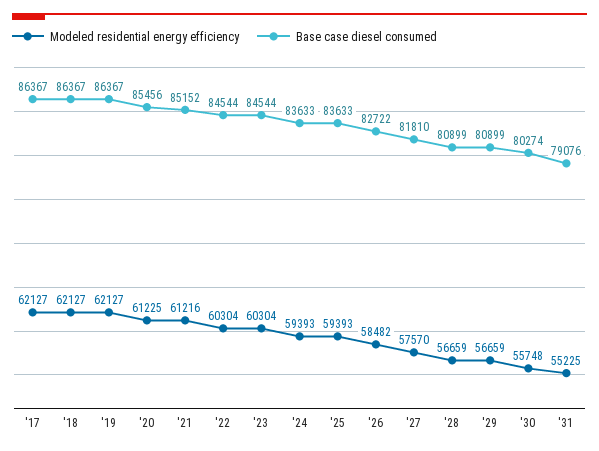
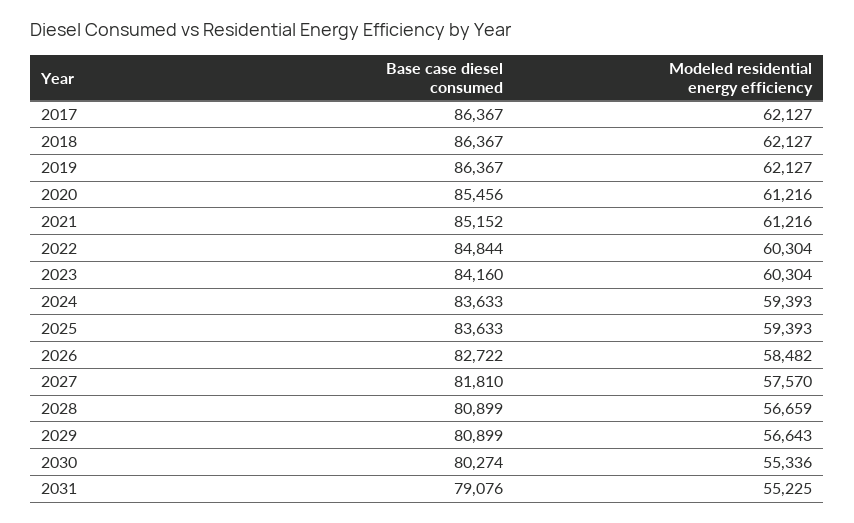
  {
    "Modeled residential energy efficiency": {
      "'17": 62127,
      "'18": 62127,
      "'19": 62127,
-     "'20": 61225,
+     "'20": 61216,
      "'21": 61216,
      "'22": 60304,
      "'23": 60304,
      "'24": 59393,
      "'25": 59393,
      "'26": 58482,
      "'27": 57570,
      "'28": 56659,
-     "'29": 56659,
+     "'29": 56643,
-     "'30": 55748,
+     "'30": 55336,
      "'31": 55225
    },
    "Base case diesel consumed": {
      "'17": 86367,
      "'18": 86367,
      "'19": 86367,
      "'20": 85456,
      "'21": 85152,
-     "'22": 84544,
+     "'22": 84844,
-     "'23": 84544,
+     "'23": 84160,
      "'24": 83633,
      "'25": 83633,
      "'26": 82722,
      "'27": 81810,
      "'28": 80899,
      "'29": 80899,
      "'30": 80274,
      "'31": 79076
    }
  }

